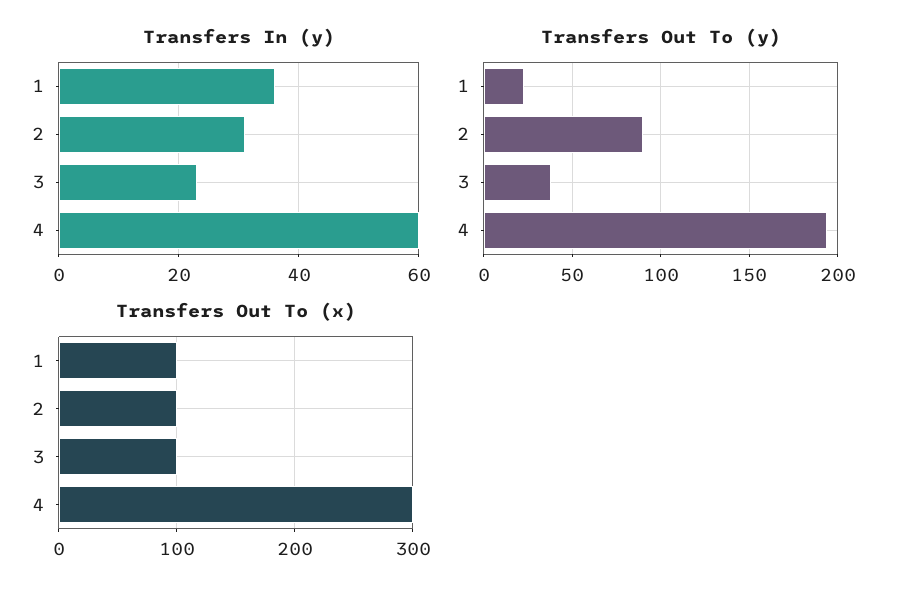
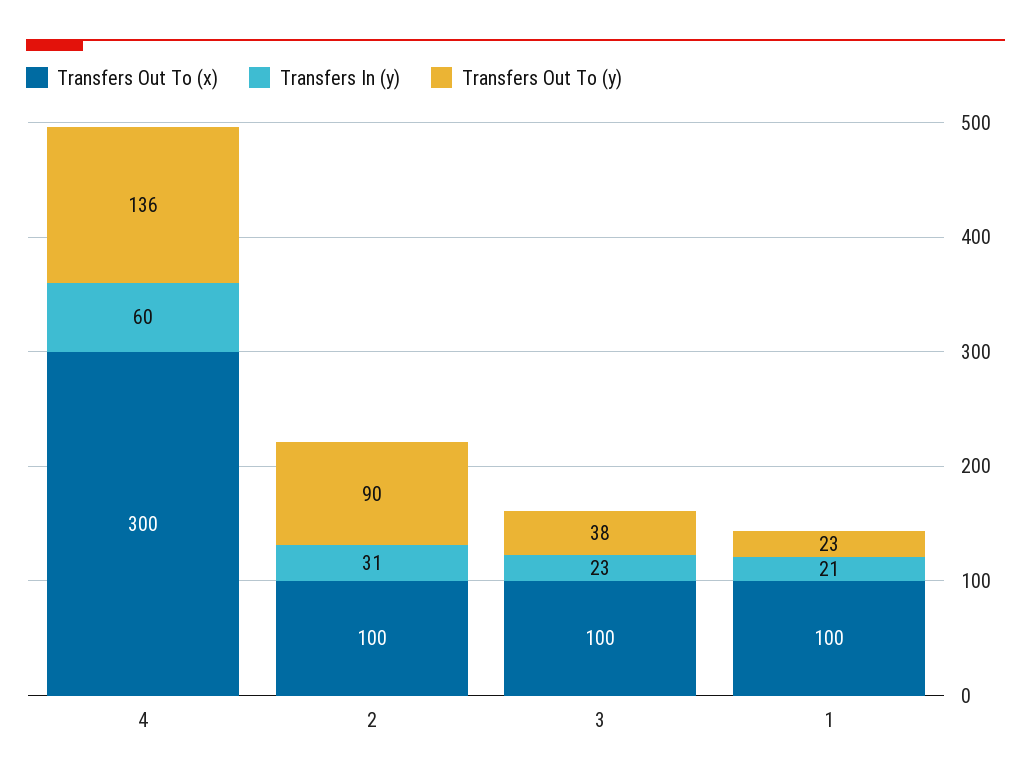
  {
    "Transfers In (y)": {
-     "1": 35,
+     "1": 21,
      "2": 31,
      "3": 23,
      "4": 60
    },
    "Transfers Out To (y)": {
      "1": 23,
      "2": 90,
      "3": 38,
-     "4": 195
+     "4": 136
    },
    "Transfers Out To (x)": {
      "1": 100,
      "2": 100,
      "3": 100,
      "4": 300
    }
  }

